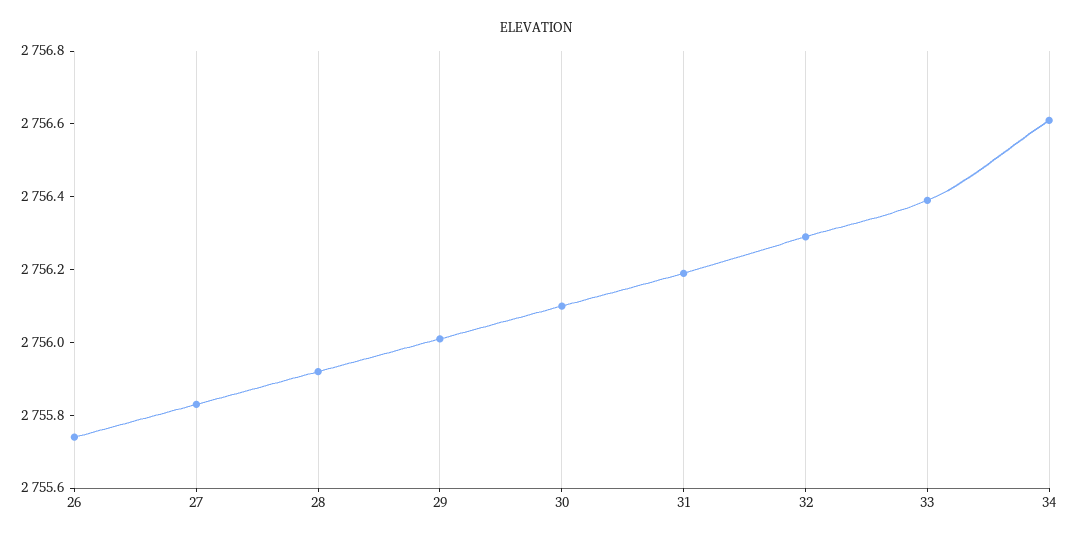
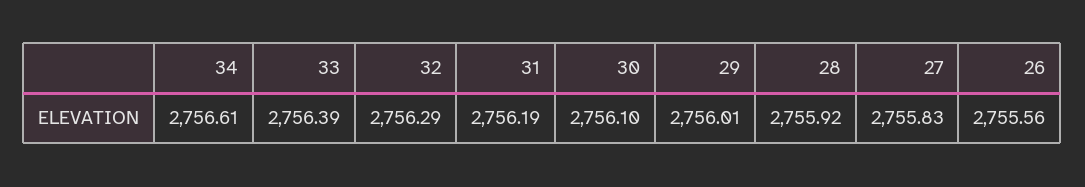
  {
-   "26": 2755.75,
+   "26": 2755.56,
    "27": 2755.83,
    "28": 2755.92,
    "29": 2756.01,
    "30": 2756.1,
    "31": 2756.19,
    "32": 2756.29,
    "33": 2756.39,
    "34": 2756.61
  }

